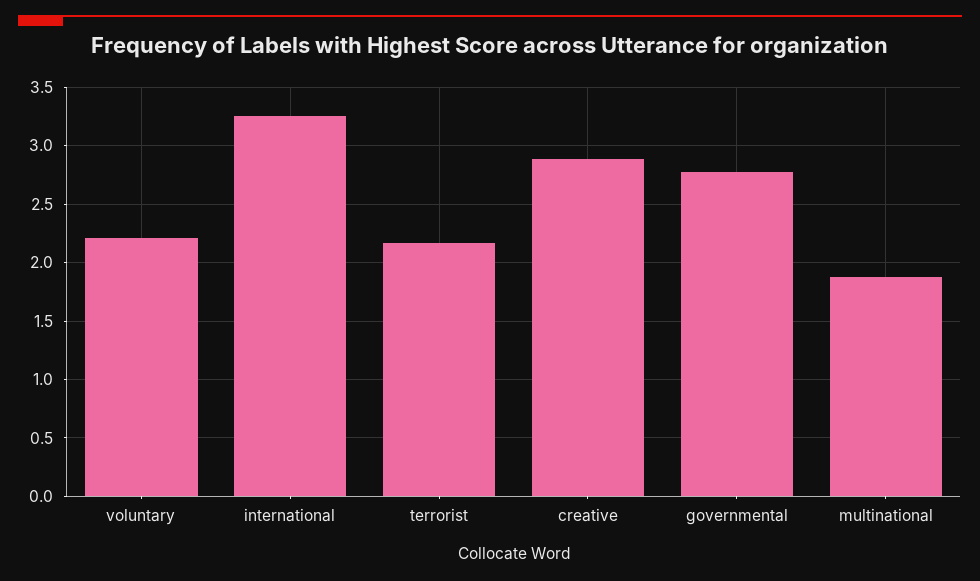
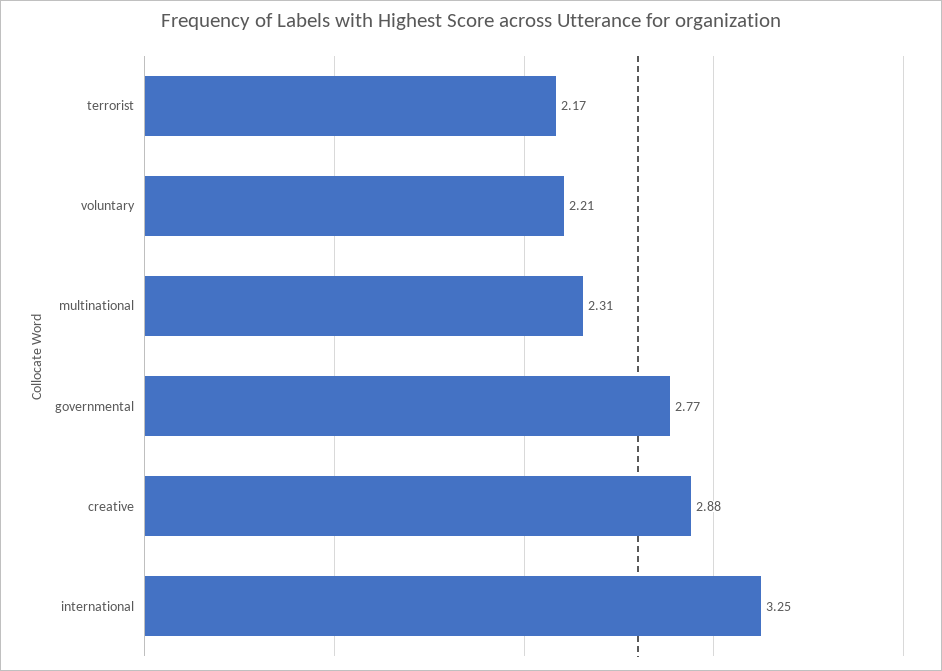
  {
    "voluntary": 2.21,
    "international": 3.25,
    "terrorist": 2.17,
    "creative": 2.88,
    "governmental": 2.77,
-   "multinational": 1.9
+   "multinational": 2.31
  }

